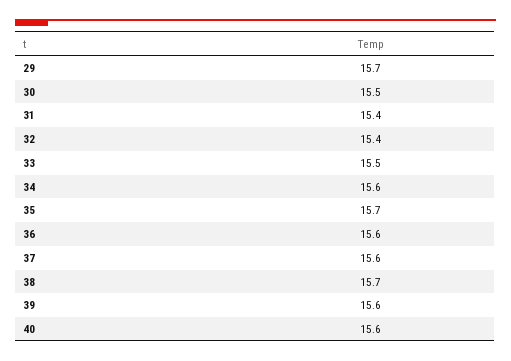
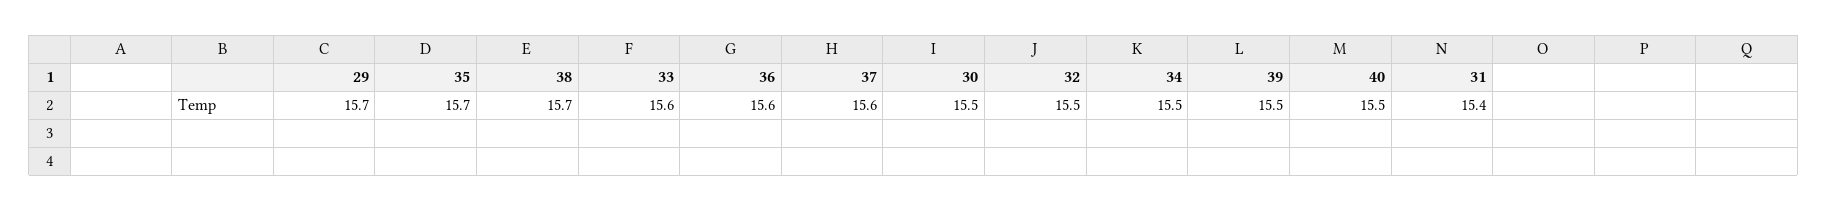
  {
    "29": 15.7,
    "30": 15.5,
    "31": 15.4,
-   "32": 15.4,
+   "32": 15.5,
-   "33": 15.5,
+   "33": 15.6,
-   "34": 15.6,
+   "34": 15.5,
    "35": 15.7,
    "36": 15.6,
    "37": 15.6,
    "38": 15.7,
-   "39": 15.6,
+   "39": 15.5,
-   "40": 15.6
+   "40": 15.5
  }

